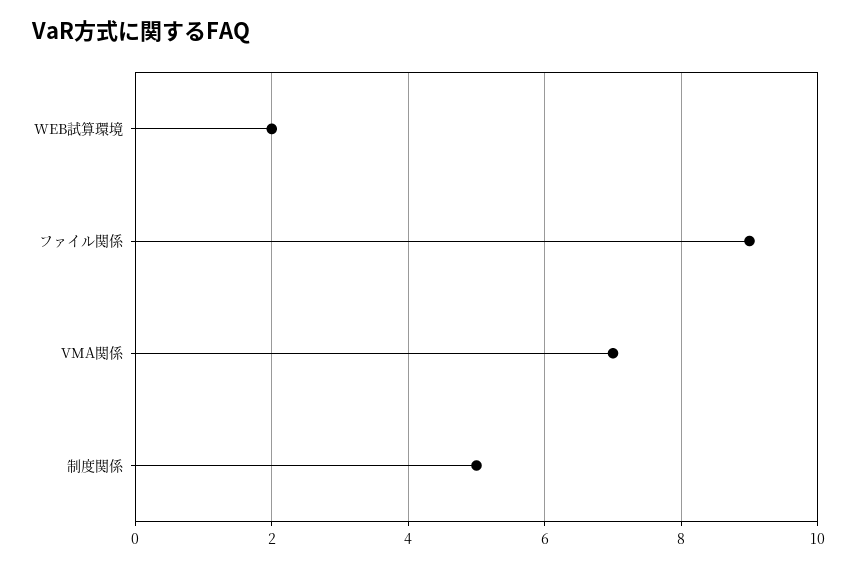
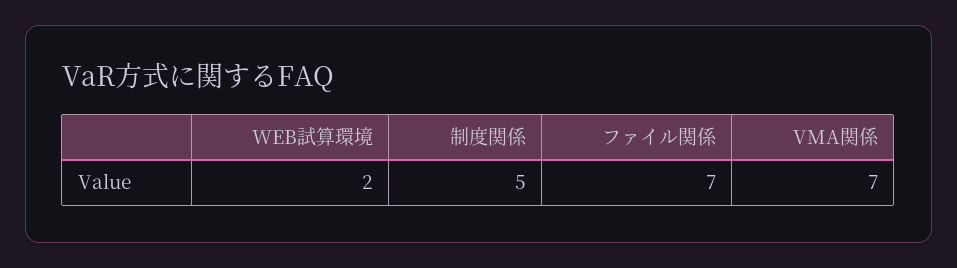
  {
    "WEB試算環境": 2,
-   "ファイル関係": 9,
+   "ファイル関係": 7,
    "VMA関係": 7,
    "制度関係": 5
  }

